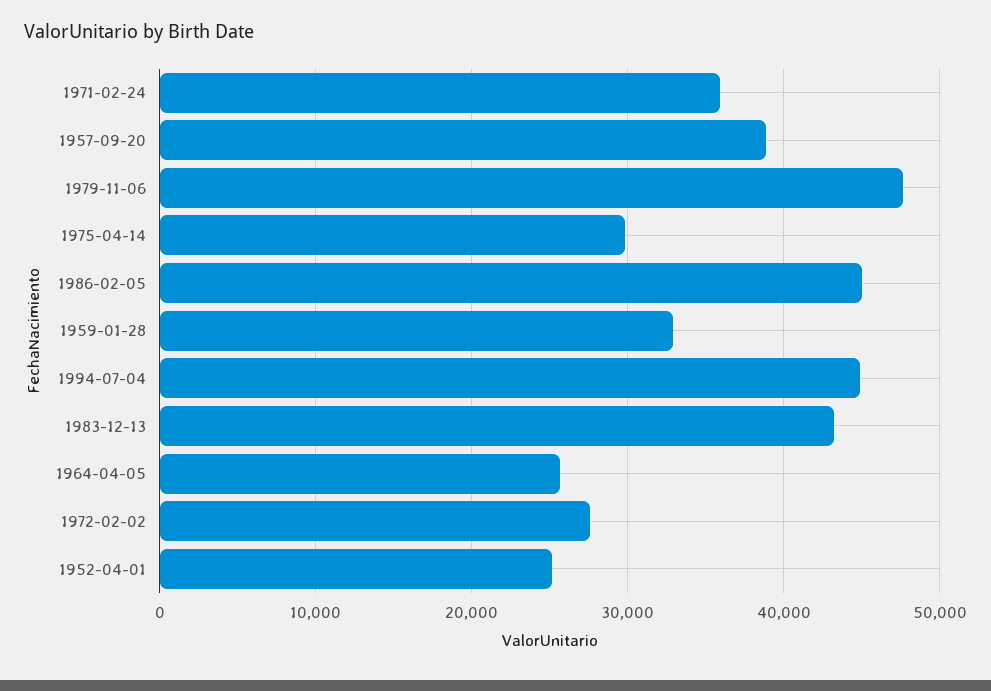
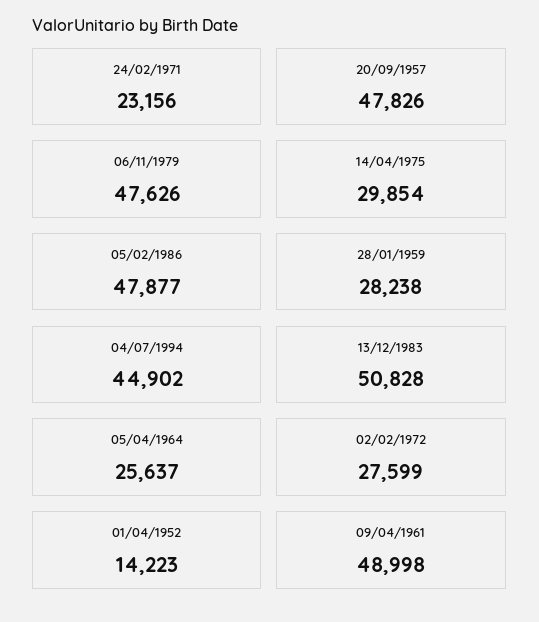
  {
-   "1971-02-24": 36000,
+   "1971-02-24": 23156,
-   "1957-09-20": 39000,
+   "1957-09-20": 47826,
    "1979-11-06": 47626,
    "1975-04-14": 29854,
-   "1986-02-05": 45000,
+   "1986-02-05": 47877,
-   "1959-01-28": 33000,
+   "1959-01-28": 28238,
    "1994-07-04": 44902,
-   "1983-12-13": 43000,
+   "1983-12-13": 50828,
    "1964-04-05": 25637,
    "1972-02-02": 27599,
-   "1952-04-01": 25000
+   "1952-04-01": 14223,
+   "09/04/1961": 48998
  }

